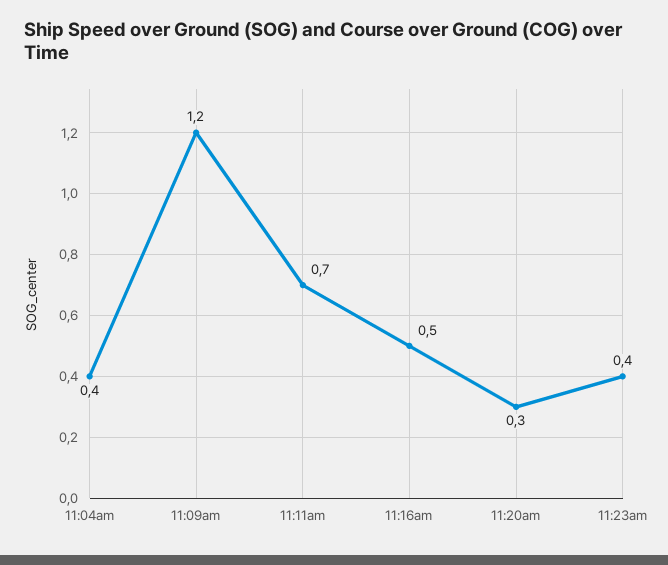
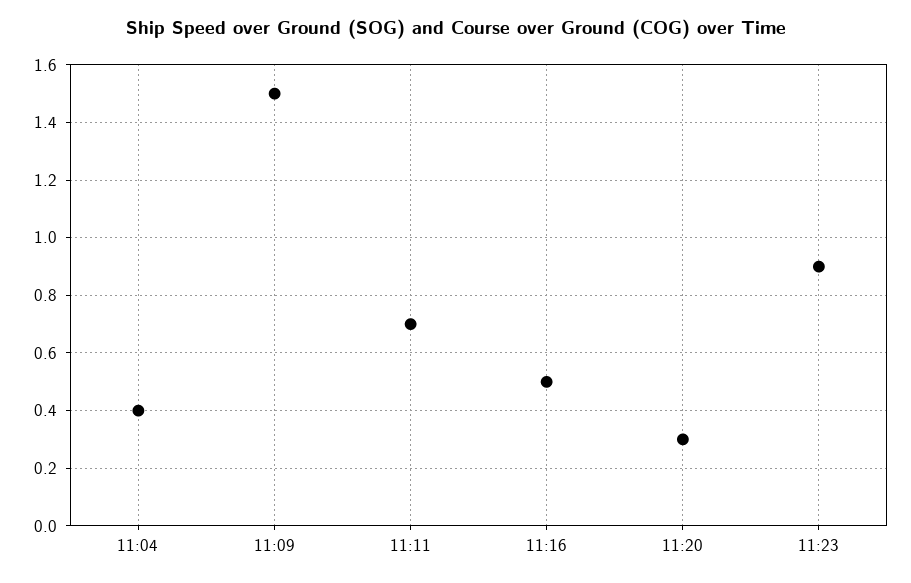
  {
    "11:04am": 0.4,
-   "11:09am": 1.2,
+   "11:09am": 1.5,
    "11:11am": 0.7,
    "11:16am": 0.5,
    "11:20am": 0.3,
-   "11:23am": 0.4
+   "11:23am": 0.9
  }

